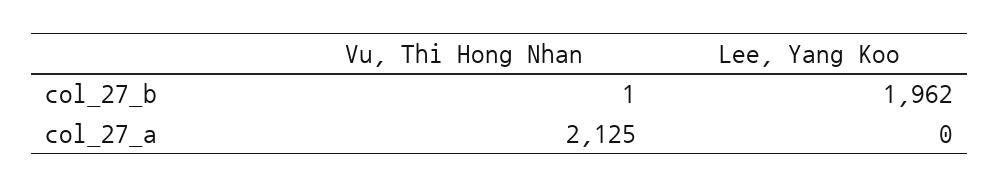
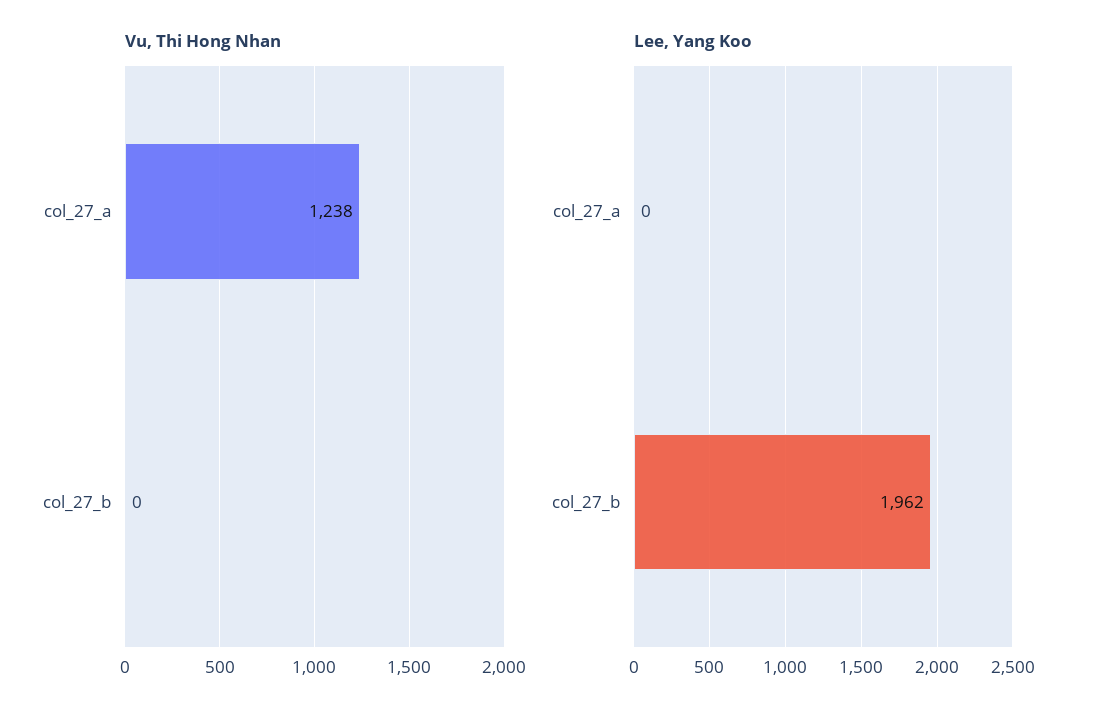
  {
    "Vu, Thi Hong Nhan": {
-     "col_27_b": 1,
+     "col_27_b": 0,
-     "col_27_a": 2125
+     "col_27_a": 1238
    },
    "Lee, Yang Koo": {
      "col_27_b": 1962,
      "col_27_a": 0
    }
  }

